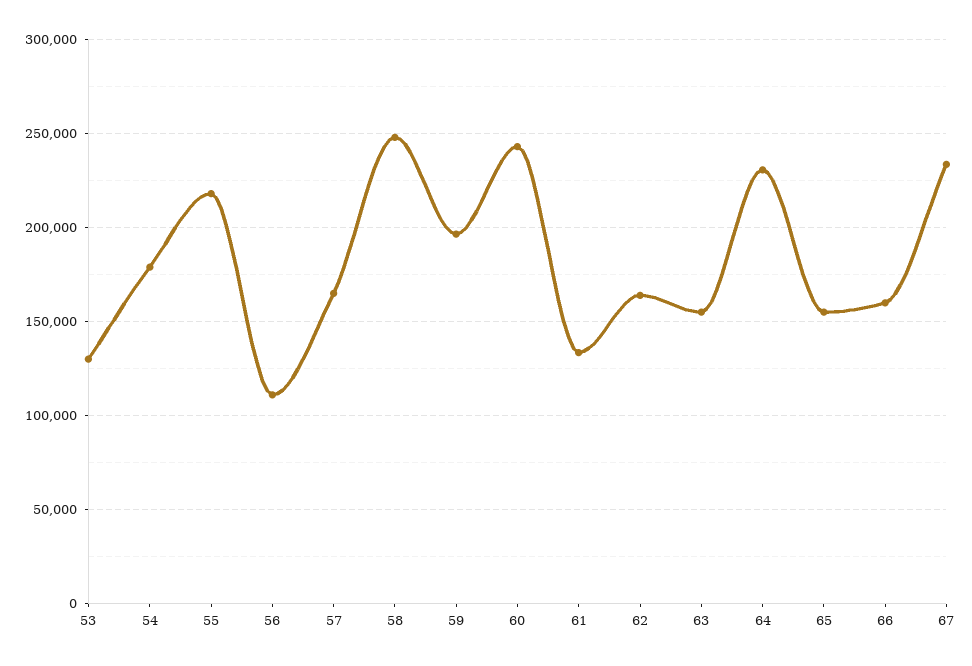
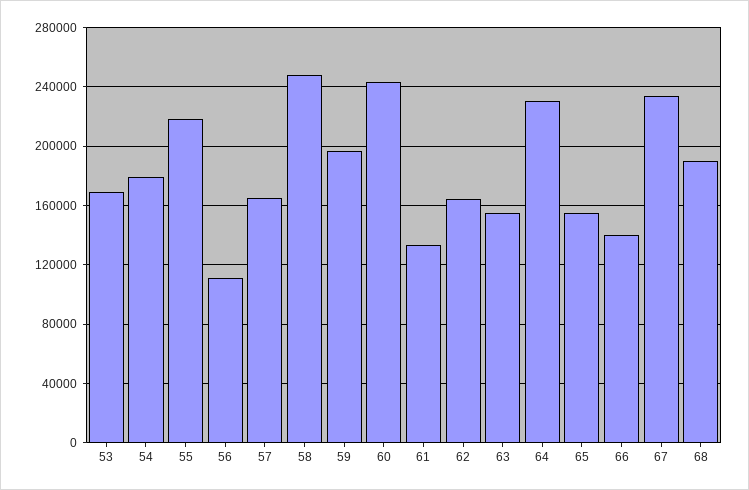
  {
-   "53": 130000,
+   "53": 170000,
    "54": 180000,
    "55": 220000,
    "56": 110000,
    "57": 165000,
    "58": 250000,
    "59": 195000,
    "60": 245000,
    "61": 135000,
    "62": 165000,
    "63": 155000,
    "64": 230000,
    "65": 155000,
-   "66": 160000,
+   "66": 140000,
-   "67": 235000
+   "67": 235000,
+   "68": 190000
  }

